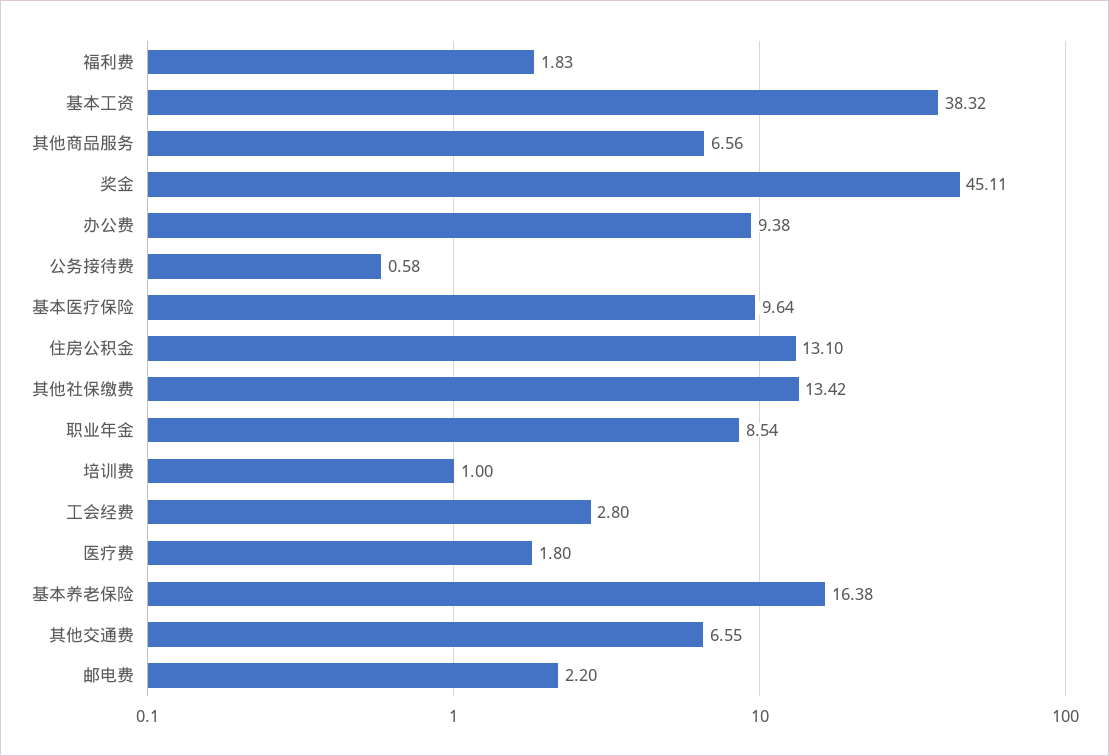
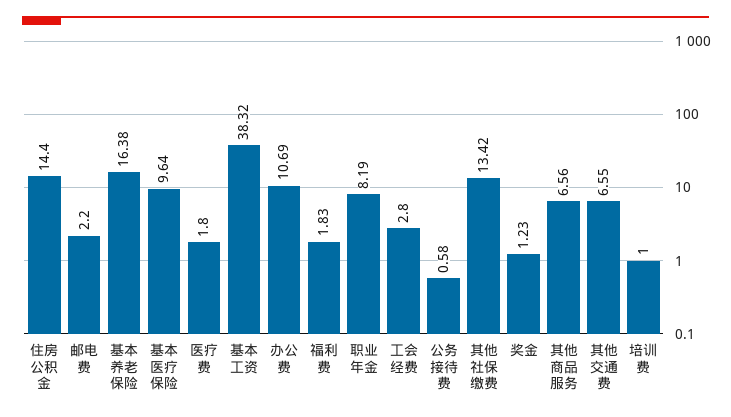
  {
    "福利费": 1.83,
    "基本工资": 38.32,
    "其他商品服务": 6.56,
-   "奖金": 45.11,
+   "奖金": 1.23,
-   "办公费": 9.38,
+   "办公费": 10.69,
    "公务接待费": 0.58,
    "基本医疗保险": 9.64,
-   "住房公积金": 13.1,
+   "住房公积金": 14.4,
    "其他社保缴费": 13.42,
-   "职业年金": 8.54,
+   "职业年金": 8.19,
    "培训费": 1,
    "工会经费": 2.8,
    "医疗费": 1.8,
    "基本养老保险": 16.38,
    "其他交通费": 6.55,
    "邮电费": 2.2
  }

